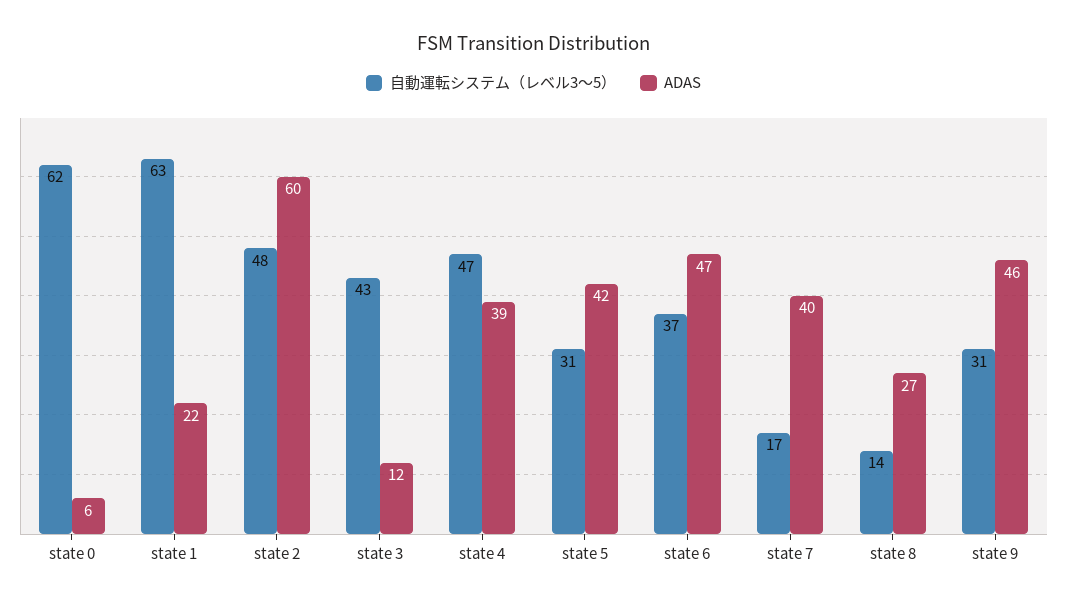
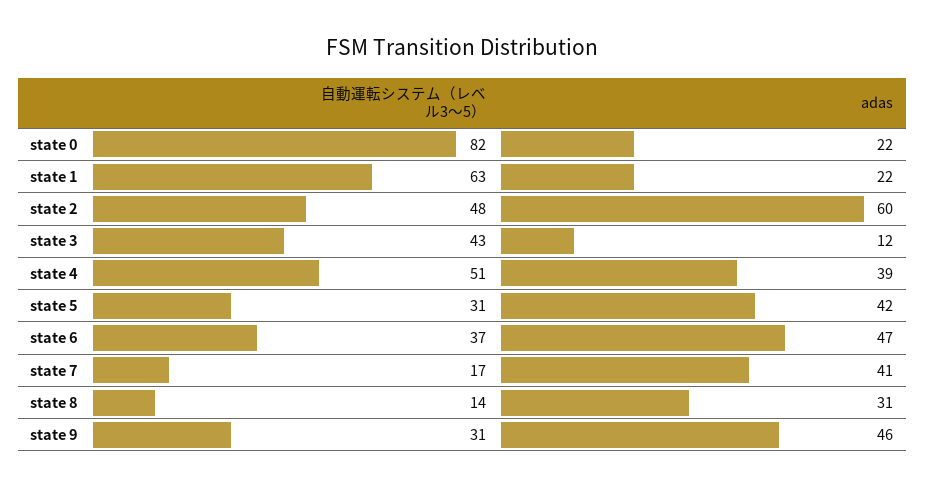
  {
    "自動運転システム（レベル3〜5）": {
-     "state 0": 62,
+     "state 0": 82,
      "state 1": 63,
      "state 2": 48,
      "state 3": 43,
-     "state 4": 47,
+     "state 4": 51,
      "state 5": 31,
      "state 6": 37,
      "state 7": 17,
      "state 8": 14,
      "state 9": 31
    },
    "ADAS": {
-     "state 0": 6,
+     "state 0": 22,
      "state 1": 22,
      "state 2": 60,
      "state 3": 12,
      "state 4": 39,
      "state 5": 42,
      "state 6": 47,
-     "state 7": 40,
+     "state 7": 41,
-     "state 8": 27,
+     "state 8": 31,
      "state 9": 46
    }
  }

